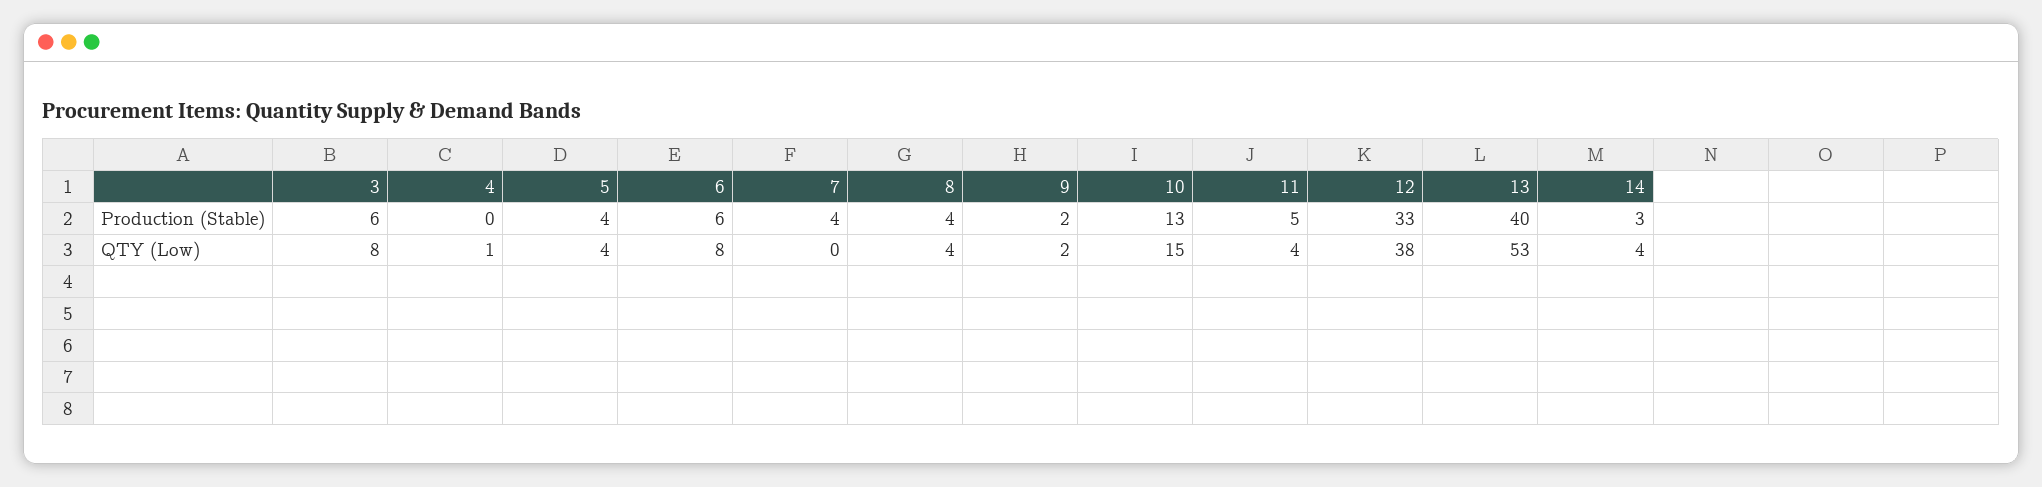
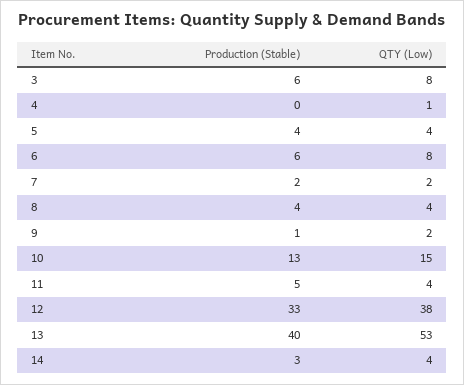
  {
    "3": {
      "Production (Stable)": 6,
      "QTY (Low)": 8
    },
    "4": {
      "Production (Stable)": 0,
      "QTY (Low)": 1
    },
    "5": {
      "Production (Stable)": 4,
      "QTY (Low)": 4
    },
    "6": {
      "Production (Stable)": 6,
      "QTY (Low)": 8
    },
    "7": {
-     "Production (Stable)": 4,
+     "Production (Stable)": 2,
-     "QTY (Low)": 0
+     "QTY (Low)": 2
    },
    "8": {
      "Production (Stable)": 4,
      "QTY (Low)": 4
    },
    "9": {
-     "Production (Stable)": 2,
+     "Production (Stable)": 1,
      "QTY (Low)": 2
    },
    "10": {
      "Production (Stable)": 13,
      "QTY (Low)": 15
    },
    "11": {
      "Production (Stable)": 5,
      "QTY (Low)": 4
    },
    "12": {
      "Production (Stable)": 33,
      "QTY (Low)": 38
    },
    "13": {
      "Production (Stable)": 40,
      "QTY (Low)": 53
    },
    "14": {
      "Production (Stable)": 3,
      "QTY (Low)": 4
    }
  }

